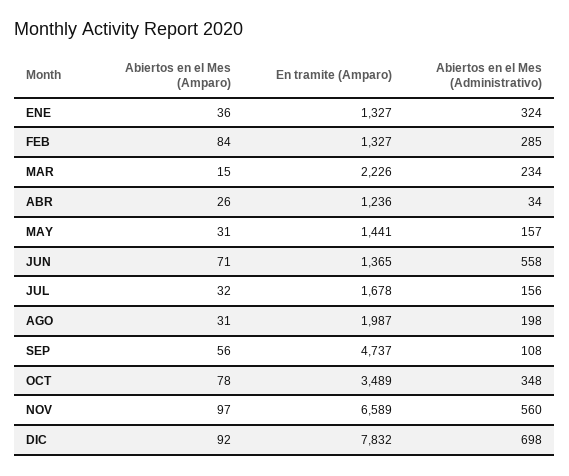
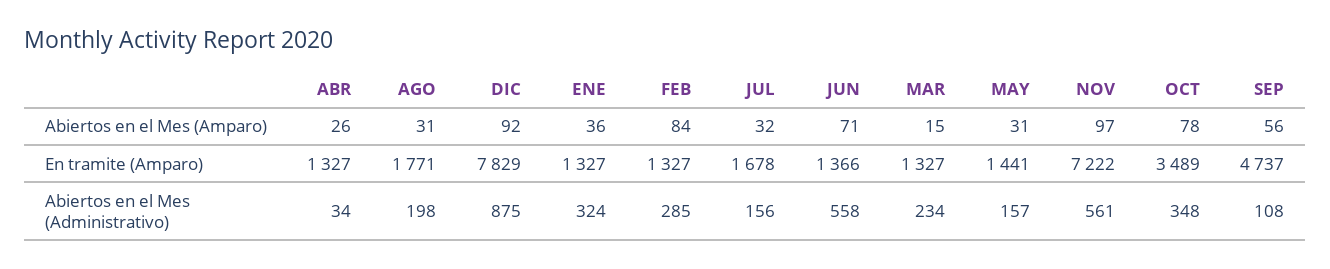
  {
    "Abiertos en el Mes (Amparo)": {
      "ENE": 36,
      "FEB": 84,
      "MAR": 15,
      "ABR": 26,
      "MAY": 31,
      "JUN": 71,
      "JUL": 32,
      "AGO": 31,
      "SEP": 56,
      "OCT": 78,
      "NOV": 97,
      "DIC": 92
    },
    "En tramite (Amparo)": {
      "ENE": 1327,
      "FEB": 1327,
-     "MAR": 2226,
+     "MAR": 1327,
-     "ABR": 1236,
+     "ABR": 1327,
      "MAY": 1441,
-     "JUN": 1365,
+     "JUN": 1366,
      "JUL": 1678,
-     "AGO": 1987,
+     "AGO": 1771,
      "SEP": 4737,
      "OCT": 3489,
-     "NOV": 6589,
+     "NOV": 7222,
-     "DIC": 7832
+     "DIC": 7829
    },
    "Abiertos en el Mes (Administrativo)": {
      "ENE": 324,
      "FEB": 285,
      "MAR": 234,
      "ABR": 34,
      "MAY": 157,
      "JUN": 558,
      "JUL": 156,
      "AGO": 198,
      "SEP": 108,
      "OCT": 348,
-     "NOV": 560,
+     "NOV": 561,
-     "DIC": 698
+     "DIC": 875
    }
  }

